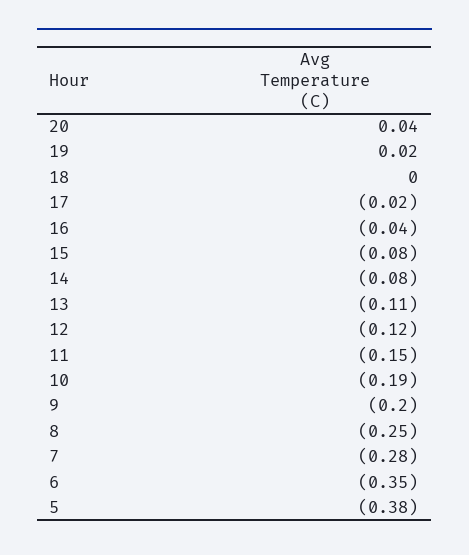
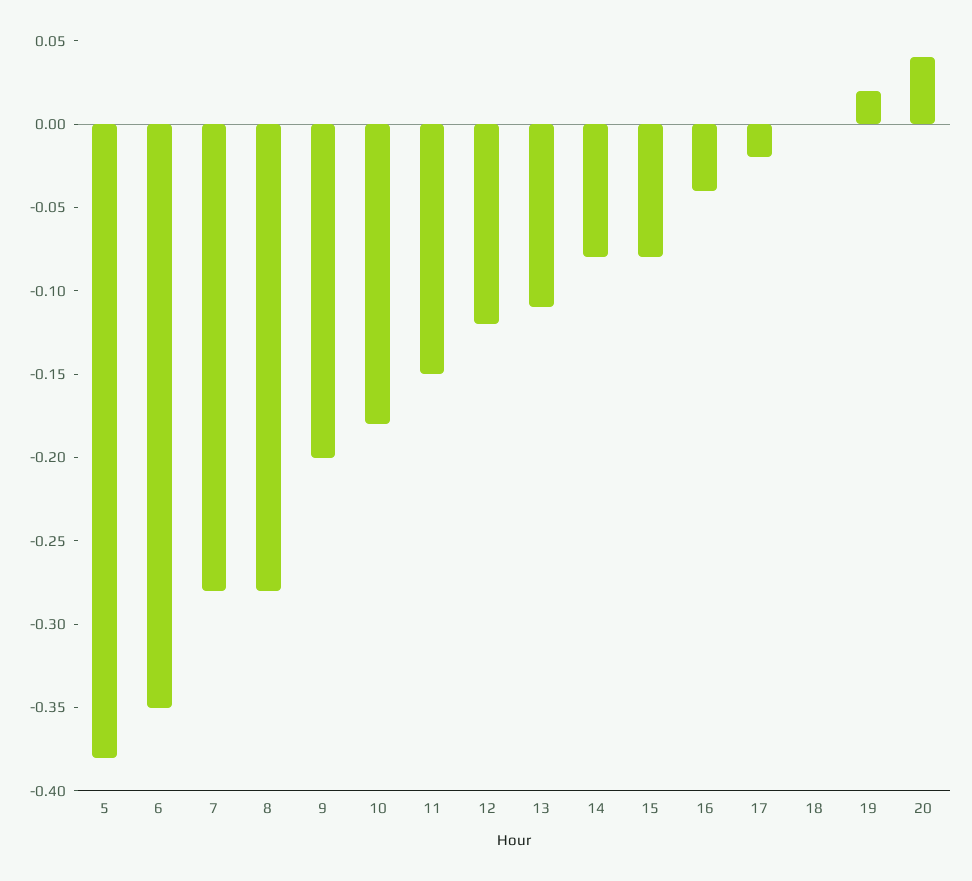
  {
    "20": 0.04,
    "19": 0.02,
    "18": 0,
    "17": -0.02,
    "16": -0.04,
    "15": -0.08,
    "14": -0.08,
    "13": -0.11,
    "12": -0.12,
    "11": -0.15,
-   "10": -0.19,
+   "10": -0.18,
    "9": -0.2,
-   "8": -0.25,
+   "8": -0.28,
    "7": -0.28,
    "6": -0.35,
    "5": -0.38
  }

